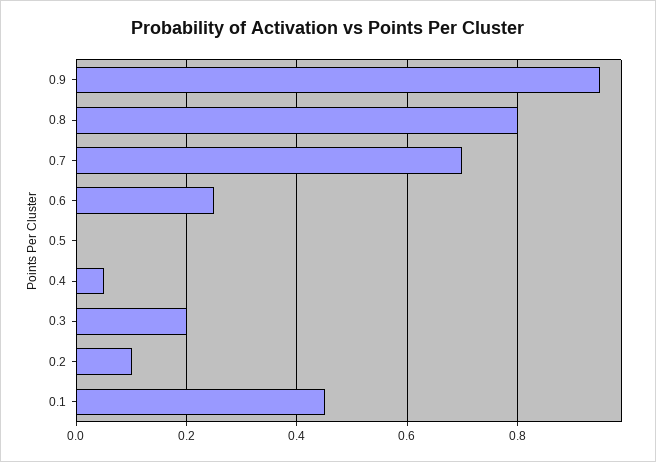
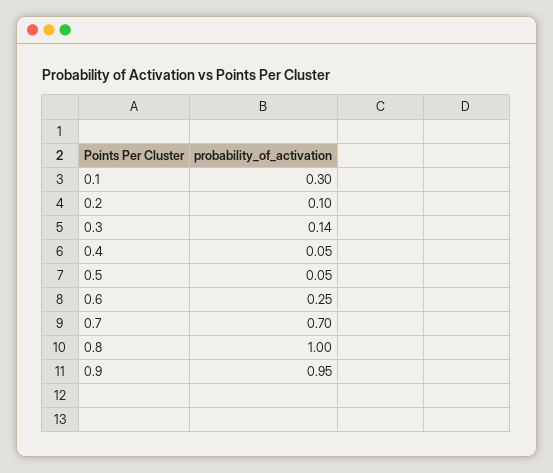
  {
    "0.9": 0.95,
-   "0.8": 0.8,
+   "0.8": 1,
    "0.7": 0.7,
    "0.6": 0.25,
-   "0.5": 0,
+   "0.5": 0.05,
    "0.4": 0.05,
-   "0.3": 0.2,
+   "0.3": 0.14,
    "0.2": 0.1,
-   "0.1": 0.45
+   "0.1": 0.3
  }

